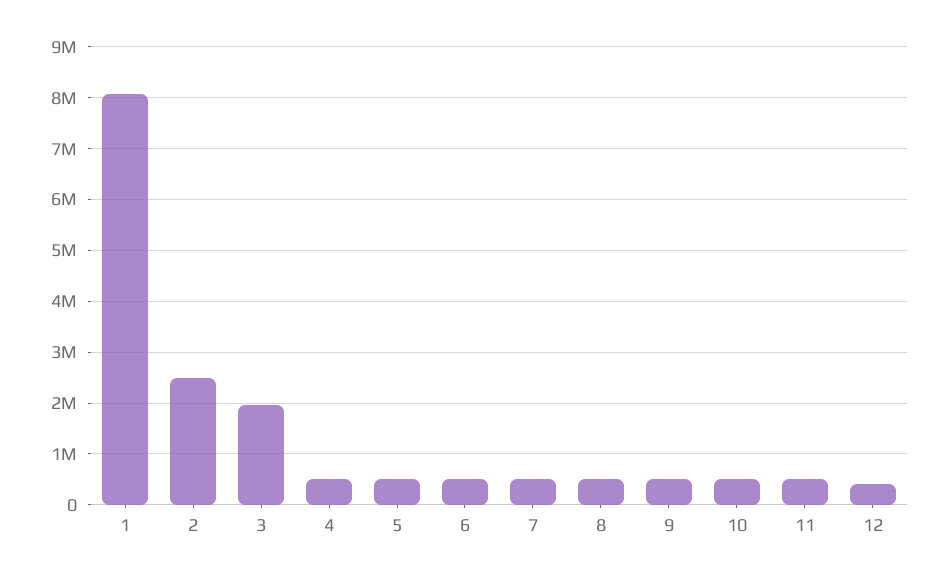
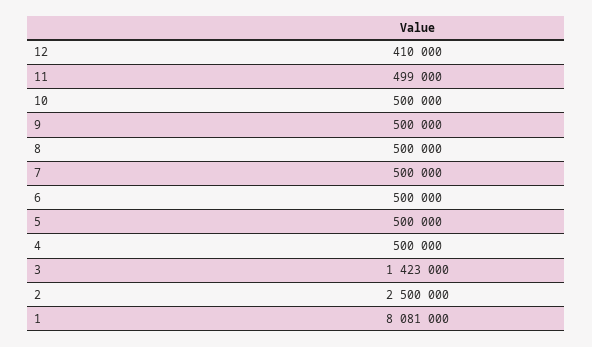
  {
    "1": 8081000,
    "2": 2500000,
-   "3": 2000000,
+   "3": 1423000,
    "4": 500000,
    "5": 500000,
    "6": 500000,
    "7": 500000,
    "8": 500000,
    "9": 500000,
    "10": 500000,
    "11": 499000,
    "12": 410000
  }

